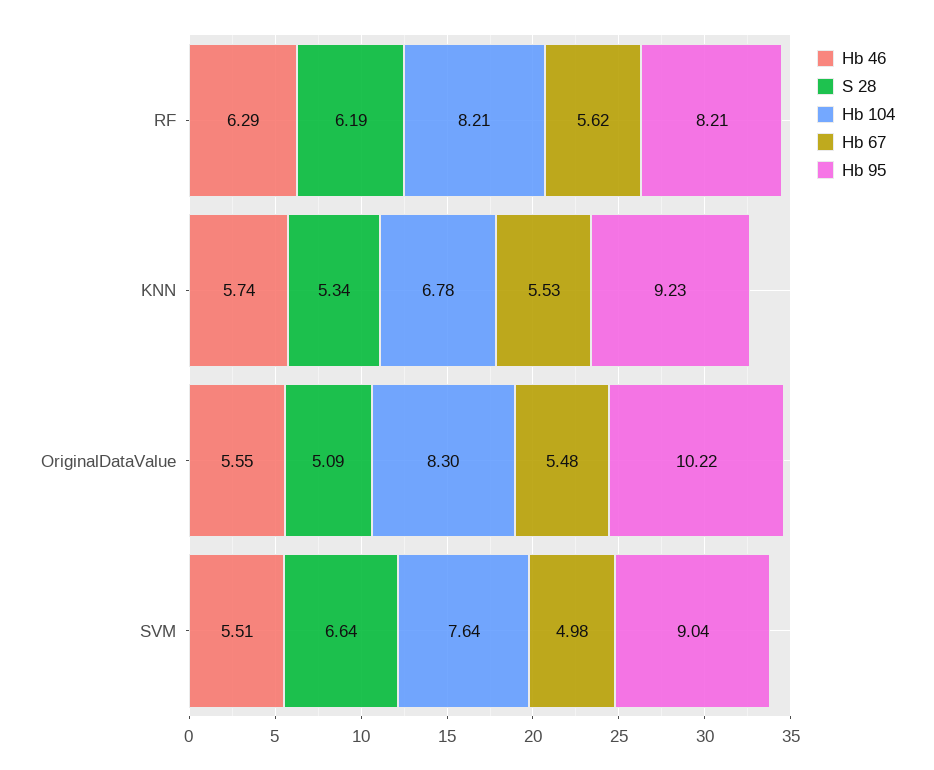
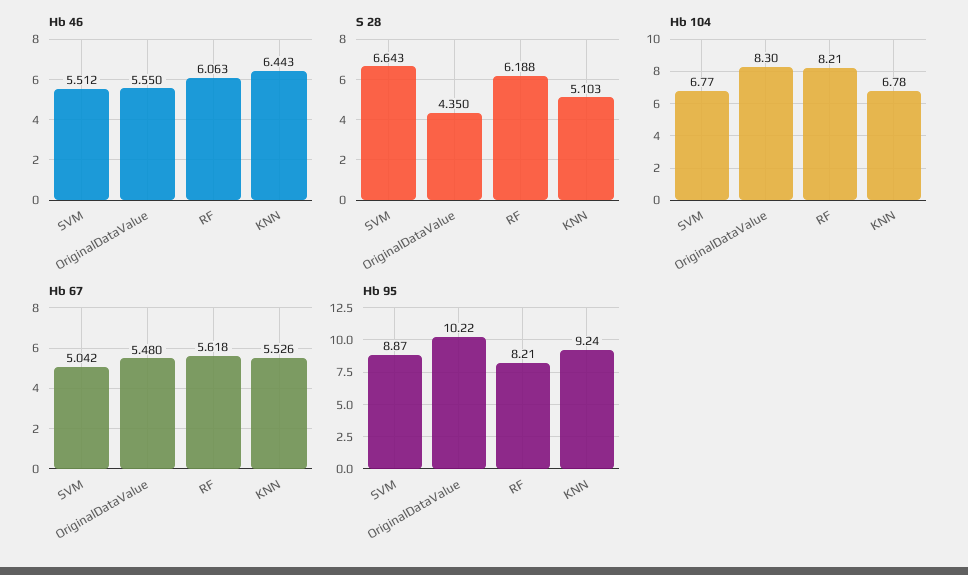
  {
    "Hb 46": {
-     "RF": 6.29,
+     "RF": 6.063,
-     "KNN": 5.74,
+     "KNN": 6.443,
      "OriginalDataValue": 5.55,
      "SVM": 5.512
    },
    "S 28": {
      "RF": 6.188,
-     "KNN": 5.34,
+     "KNN": 5.103,
-     "OriginalDataValue": 5.09,
+     "OriginalDataValue": 4.35,
      "SVM": 6.643
    },
    "Hb 104": {
      "RF": 8.21,
      "KNN": 6.78,
      "OriginalDataValue": 8.3,
-     "SVM": 7.64
+     "SVM": 6.77
    },
    "Hb 67": {
      "RF": 5.618,
      "KNN": 5.526,
      "OriginalDataValue": 5.48,
-     "SVM": 4.98
+     "SVM": 5.042
    },
    "Hb 95": {
      "RF": 8.21,
-     "KNN": 9.23,
+     "KNN": 9.24,
      "OriginalDataValue": 10.22,
-     "SVM": 9.04
+     "SVM": 8.87
    }
  }

